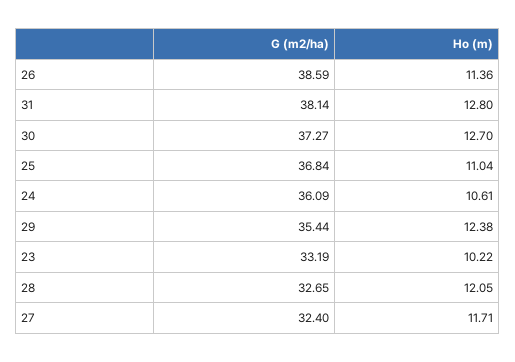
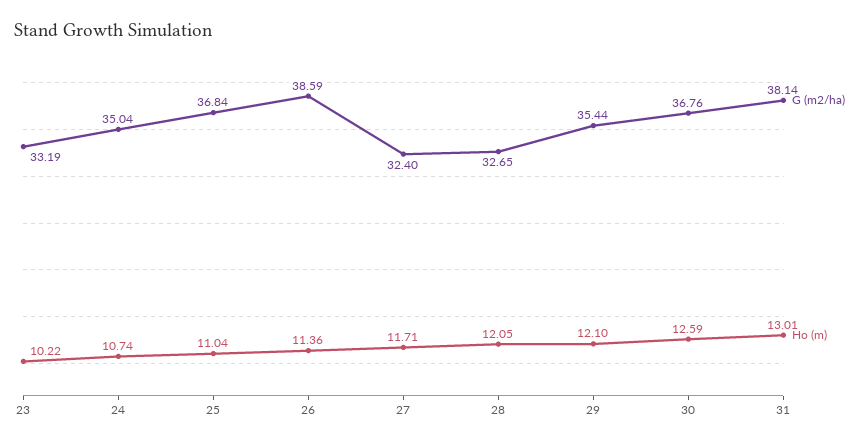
  {
    "G (m2/ha)": {
      "26": 38.59,
      "31": 38.14,
-     "30": 37.27,
+     "30": 36.76,
      "25": 36.84,
-     "24": 36.09,
+     "24": 35.04,
      "29": 35.44,
      "23": 33.19,
      "28": 32.65,
      "27": 32.4
    },
    "Ho (m)": {
      "26": 11.36,
-     "31": 12.8,
+     "31": 13.01,
-     "30": 12.7,
+     "30": 12.59,
      "25": 11.04,
-     "24": 10.61,
+     "24": 10.74,
-     "29": 12.38,
+     "29": 12.1,
      "23": 10.22,
      "28": 12.05,
      "27": 11.71
    }
  }

